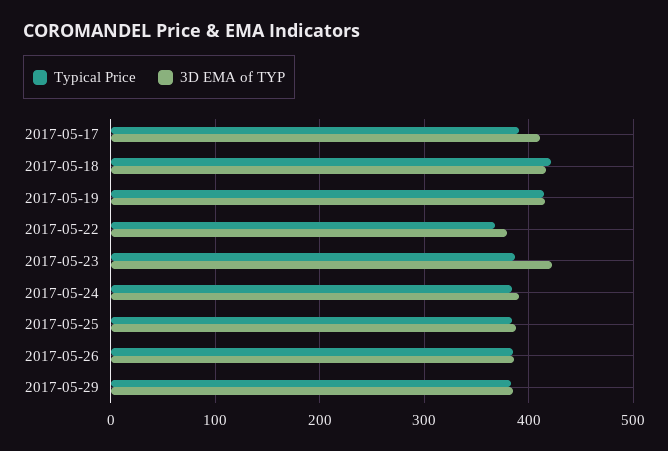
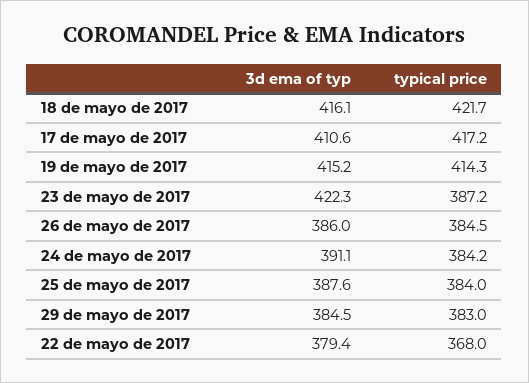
  {
    "Typical Price": {
-     "2017-05-17": 390,
+     "2017-05-17": 417.2,
      "2017-05-18": 421.7,
      "2017-05-19": 414.3,
      "2017-05-22": 368,
      "2017-05-23": 387.2,
      "2017-05-24": 384.2,
      "2017-05-25": 384,
      "2017-05-26": 384.5,
      "2017-05-29": 383
    },
    "3D EMA of TYP": {
      "2017-05-17": 410.6,
      "2017-05-18": 416.1,
      "2017-05-19": 415.2,
      "2017-05-22": 379.4,
      "2017-05-23": 422.3,
      "2017-05-24": 391.1,
      "2017-05-25": 387.6,
      "2017-05-26": 386,
      "2017-05-29": 384.5
    }
  }

